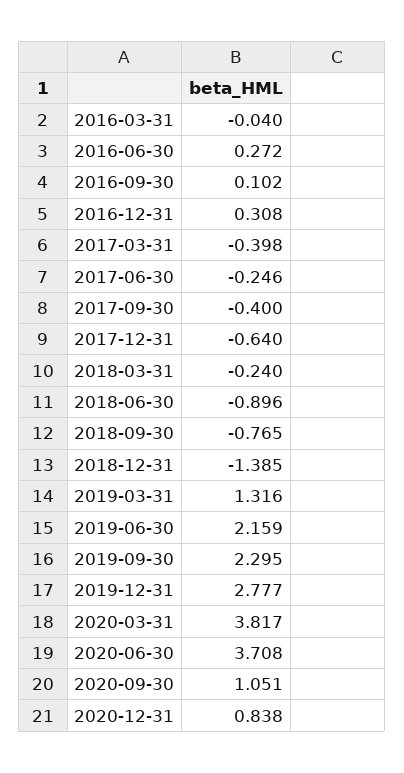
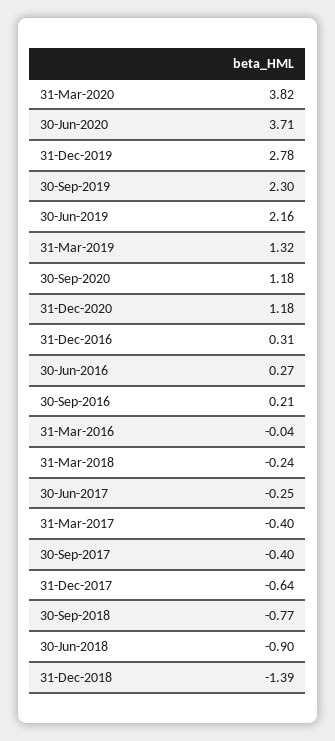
  {
    "2016-03-31": -0.04,
    "2016-06-30": 0.272,
-   "2016-09-30": 0.102,
+   "2016-09-30": 0.21,
    "2016-12-31": 0.308,
    "2017-03-31": -0.398,
    "2017-06-30": -0.246,
    "2017-09-30": -0.4,
    "2017-12-31": -0.64,
    "2018-03-31": -0.24,
    "2018-06-30": -0.896,
    "2018-09-30": -0.765,
    "2018-12-31": -1.385,
    "2019-03-31": 1.316,
    "2019-06-30": 2.159,
    "2019-09-30": 2.295,
    "2019-12-31": 2.777,
    "2020-03-31": 3.817,
    "2020-06-30": 3.708,
-   "2020-09-30": 1.051,
+   "2020-09-30": 1.18,
-   "2020-12-31": 0.838
+   "2020-12-31": 1.18
  }

